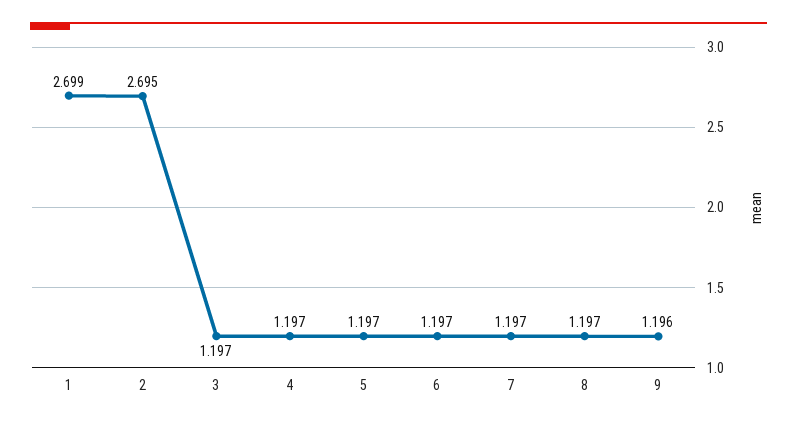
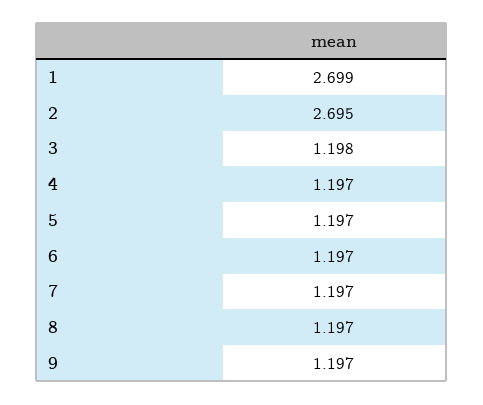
  {
    "1": 2.699,
    "2": 2.695,
-   "3": 1.197,
+   "3": 1.198,
    "4": 1.197,
    "5": 1.197,
    "6": 1.197,
    "7": 1.197,
    "8": 1.197,
-   "9": 1.196
+   "9": 1.197
  }

